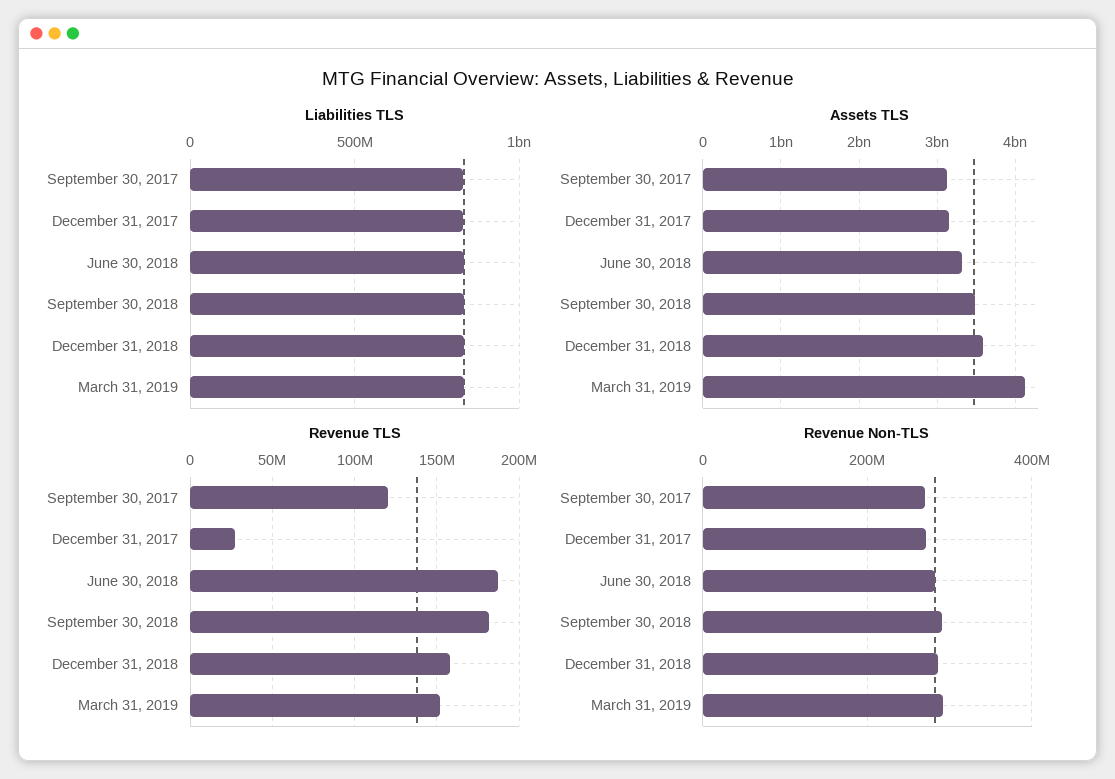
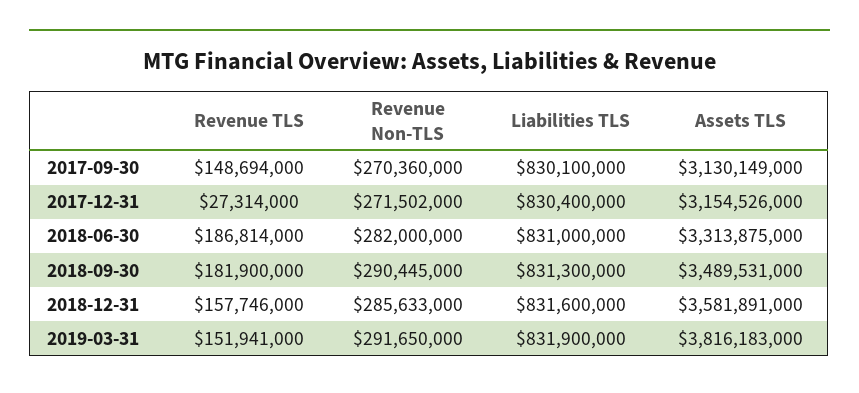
  {
    "Liabilities TLS": {
      "September 30, 2017": 830100000,
      "December 31, 2017": 830400000,
      "June 30, 2018": 831000000,
      "September 30, 2018": 831300000,
      "December 31, 2018": 831600000,
      "March 31, 2019": 831900000
    },
    "Assets TLS": {
      "September 30, 2017": 3130149000,
      "December 31, 2017": 3154526000,
      "June 30, 2018": 3313875000,
      "September 30, 2018": 3489531000,
      "December 31, 2018": 3581891000,
-     "March 31, 2019": 4100000000
+     "March 31, 2019": 3816183000
    },
    "Revenue TLS": {
-     "September 30, 2017": 120000000,
+     "September 30, 2017": 148694000,
      "December 31, 2017": 27314000,
      "June 30, 2018": 186814000,
      "September 30, 2018": 181900000,
      "December 31, 2018": 157746000,
      "March 31, 2019": 151941000
    },
    "Revenue Non-TLS": {
      "September 30, 2017": 270360000,
      "December 31, 2017": 271502000,
      "June 30, 2018": 282000000,
      "September 30, 2018": 290445000,
      "December 31, 2018": 285633000,
      "March 31, 2019": 291650000
    }
  }

